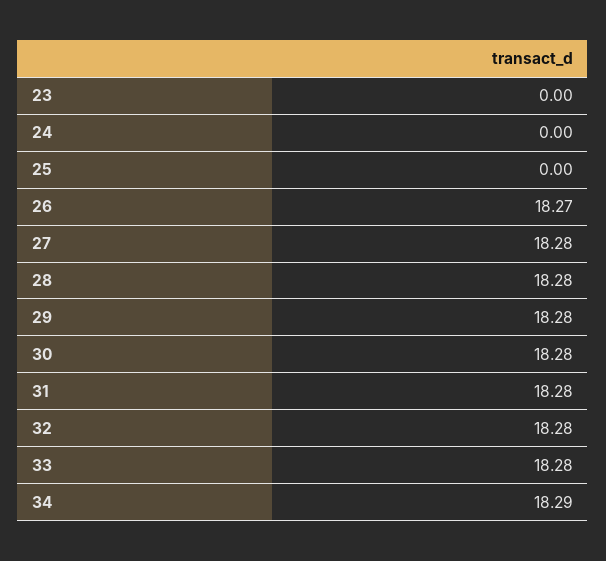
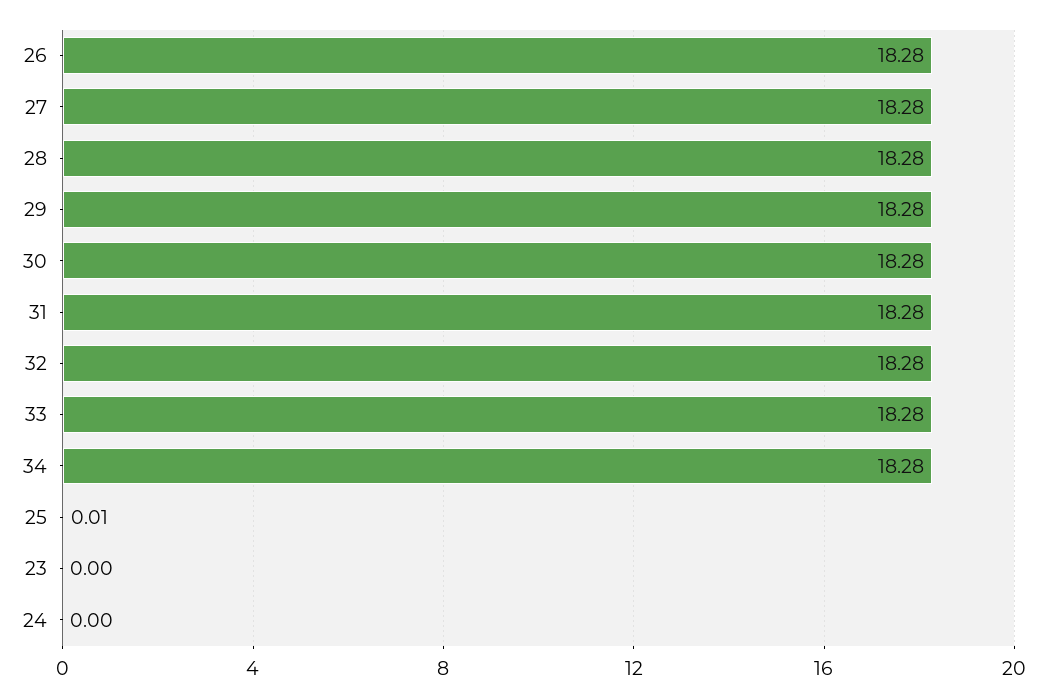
  {
    "23": 0,
    "24": 0,
-   "25": 0,
+   "25": 0.01,
-   "26": 18.27,
+   "26": 18.28,
    "27": 18.28,
    "28": 18.28,
    "29": 18.28,
    "30": 18.28,
    "31": 18.28,
    "32": 18.28,
    "33": 18.28,
-   "34": 18.29
+   "34": 18.28
  }

